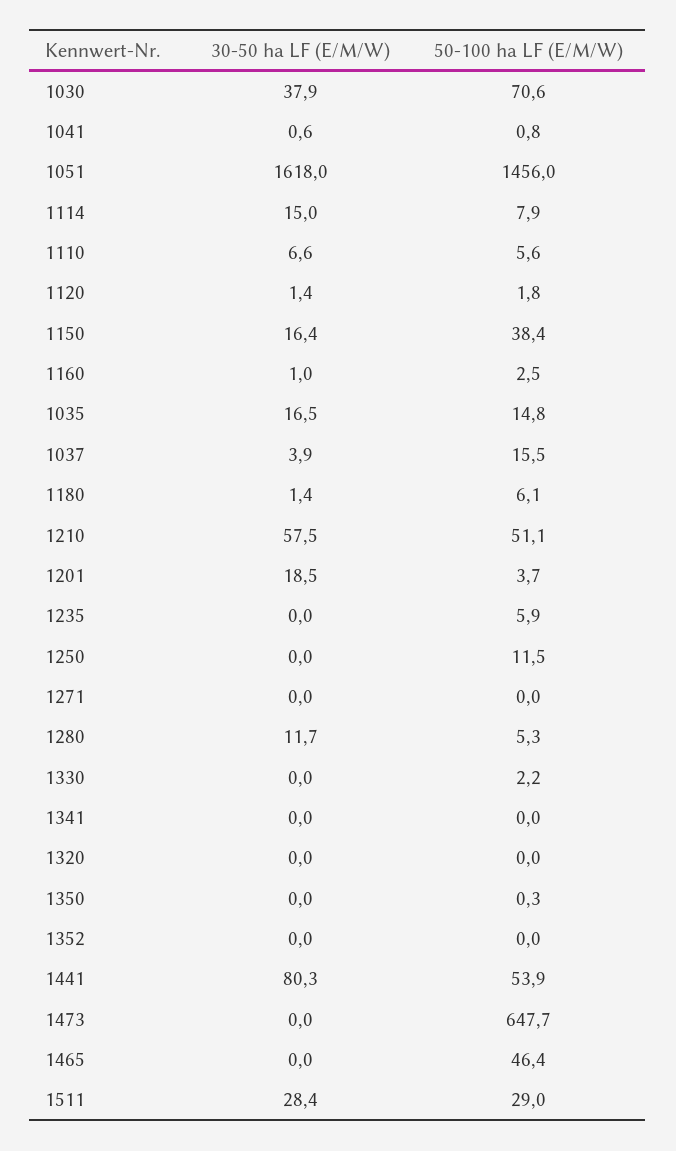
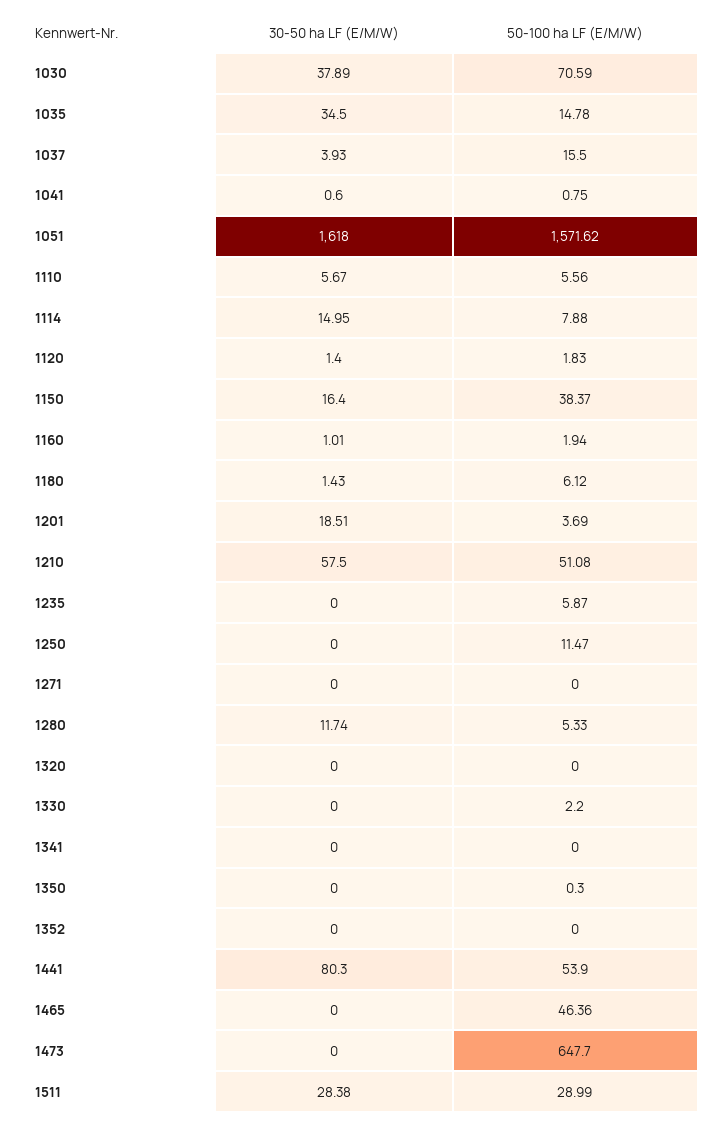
  {
    "30-50 ha LF (E/M/W)": {
      "1030": 37.89,
      "1041": 0.6,
      "1051": 1618,
      "1114": 14.95,
-     "1110": 6.6,
+     "1110": 5.67,
      "1120": 1.4,
      "1150": 16.4,
      "1160": 1.01,
-     "1035": 16.5,
+     "1035": 34.5,
      "1037": 3.93,
      "1180": 1.43,
      "1210": 57.5,
      "1201": 18.51,
      "1235": 0,
      "1250": 0,
      "1271": 0,
      "1280": 11.74,
      "1330": 0,
      "1341": 0,
      "1320": 0,
      "1350": 0,
      "1352": 0,
      "1441": 80.3,
      "1473": 0,
      "1465": 0,
      "1511": 28.38
    },
    "50-100 ha LF (E/M/W)": {
      "1030": 70.59,
      "1041": 0.75,
-     "1051": 1456,
+     "1051": 1571.62,
      "1114": 7.88,
      "1110": 5.56,
      "1120": 1.83,
      "1150": 38.37,
-     "1160": 2.5,
+     "1160": 1.94,
      "1035": 14.78,
      "1037": 15.5,
      "1180": 6.12,
      "1210": 51.08,
      "1201": 3.69,
      "1235": 5.87,
      "1250": 11.47,
      "1271": 0,
      "1280": 5.33,
      "1330": 2.2,
      "1341": 0,
      "1320": 0,
      "1350": 0.3,
      "1352": 0,
      "1441": 53.9,
      "1473": 647.7,
      "1465": 46.36,
      "1511": 28.99
    }
  }

